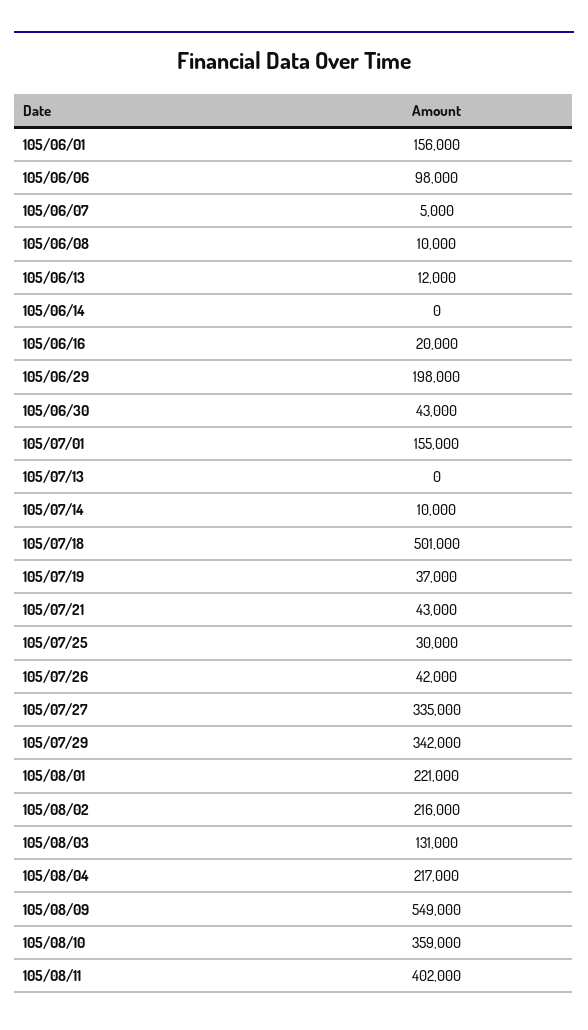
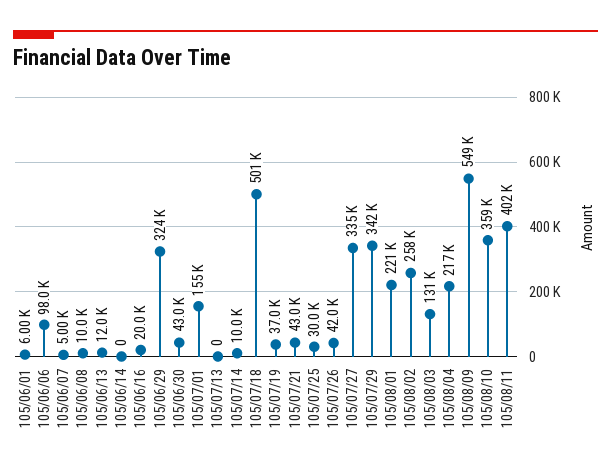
  {
-   "105/06/01": 156000,
+   "105/06/01": 6000,
    "105/06/06": 98000,
    "105/06/07": 5000,
    "105/06/08": 10000,
    "105/06/13": 12000,
    "105/06/14": 0,
    "105/06/16": 20000,
-   "105/06/29": 198000,
+   "105/06/29": 324000,
    "105/06/30": 43000,
    "105/07/01": 155000,
    "105/07/13": 0,
    "105/07/14": 10000,
    "105/07/18": 501000,
    "105/07/19": 37000,
    "105/07/21": 43000,
    "105/07/25": 30000,
    "105/07/26": 42000,
    "105/07/27": 335000,
    "105/07/29": 342000,
    "105/08/01": 221000,
-   "105/08/02": 216000,
+   "105/08/02": 258000,
    "105/08/03": 131000,
    "105/08/04": 217000,
    "105/08/09": 549000,
    "105/08/10": 359000,
    "105/08/11": 402000
  }

